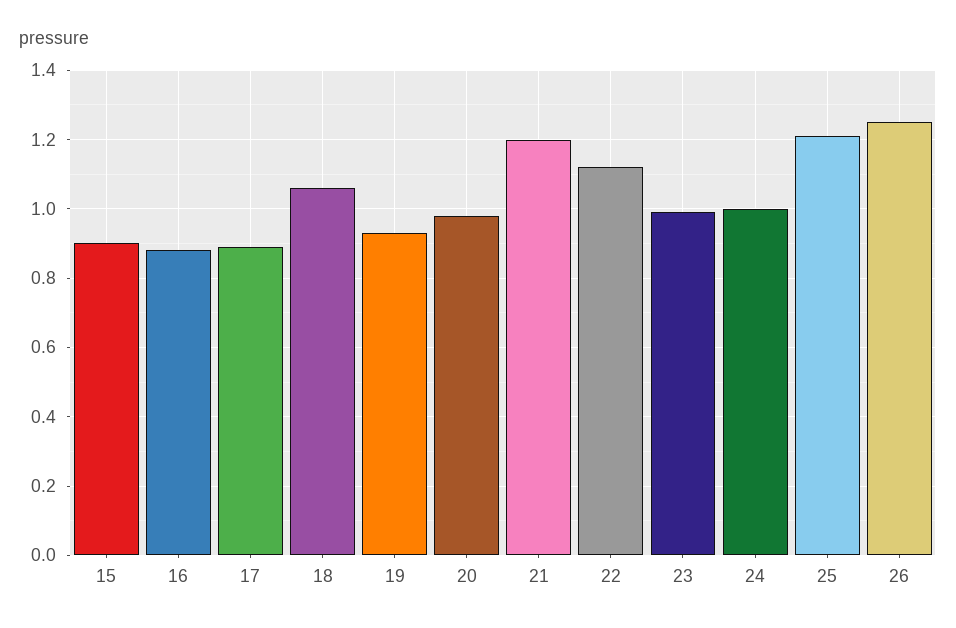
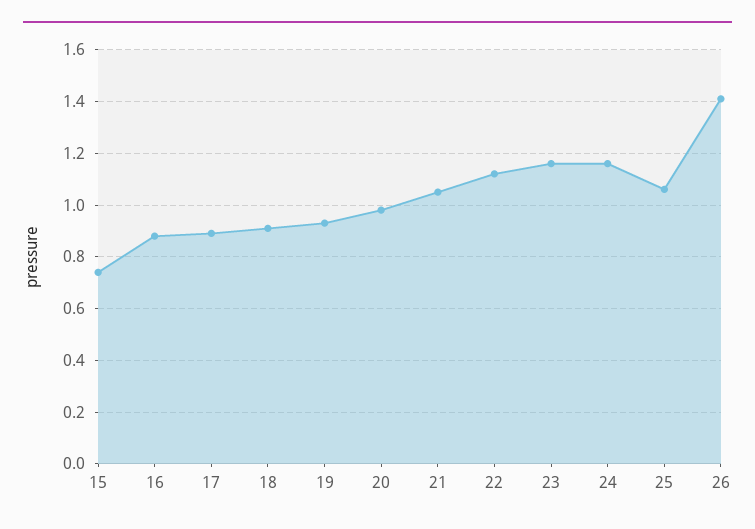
  {
-   "15": 0.9,
+   "15": 0.75,
    "16": 0.9,
    "17": 0.9,
-   "18": 1.05,
+   "18": 0.9,
    "19": 0.95,
    "20": 1,
-   "21": 1.2,
+   "21": 1.05,
    "22": 1.1,
-   "23": 1,
+   "23": 1.15,
-   "24": 1,
+   "24": 1.15,
-   "25": 1.2,
+   "25": 1.05,
-   "26": 1.25
+   "26": 1.4
  }

